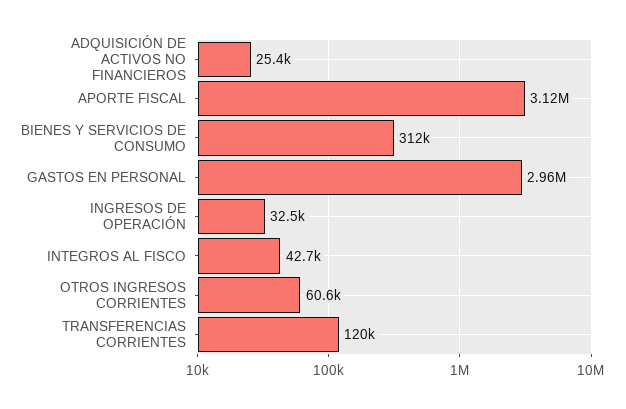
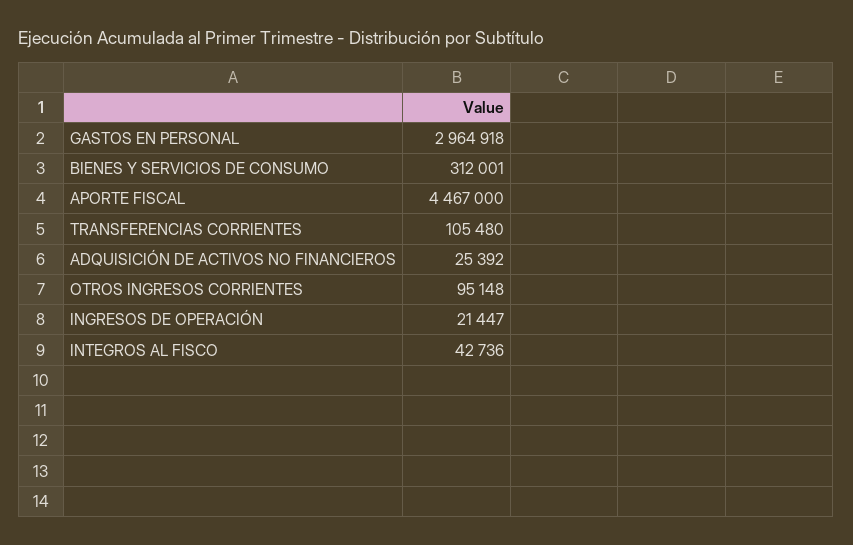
  {
    "ADQUISICIÓN DE ACTIVOS NO FINANCIEROS": 25392,
-   "APORTE FISCAL": 3120000,
+   "APORTE FISCAL": 4467000,
    "BIENES Y SERVICIOS DE CONSUMO": 312001,
    "GASTOS EN PERSONAL": 2964918,
-   "INGRESOS DE OPERACIÓN": 32500,
+   "INGRESOS DE OPERACIÓN": 21447,
    "INTEGROS AL FISCO": 42736,
-   "OTROS INGRESOS CORRIENTES": 60600,
+   "OTROS INGRESOS CORRIENTES": 95148,
-   "TRANSFERENCIAS CORRIENTES": 120000
+   "TRANSFERENCIAS CORRIENTES": 105480
  }

